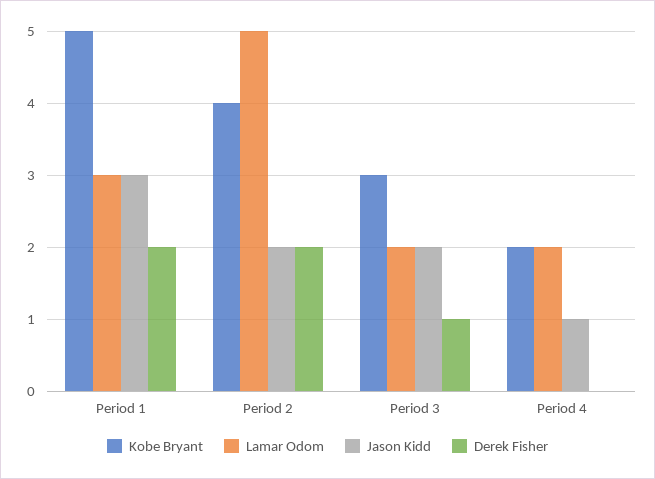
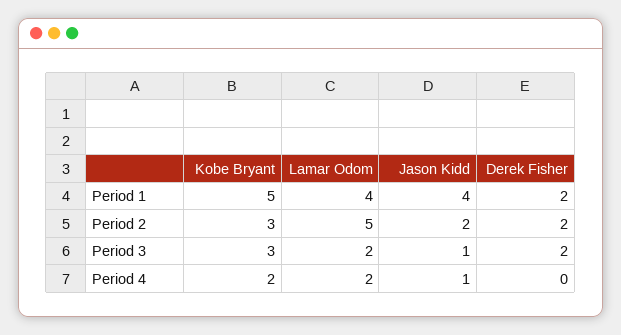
  {
    "Kobe Bryant": {
      "Period 1": 5,
-     "Period 2": 4,
+     "Period 2": 3,
      "Period 3": 3,
      "Period 4": 2
    },
    "Lamar Odom": {
-     "Period 1": 3,
+     "Period 1": 4,
      "Period 2": 5,
      "Period 3": 2,
      "Period 4": 2
    },
    "Jason Kidd": {
-     "Period 1": 3,
+     "Period 1": 4,
      "Period 2": 2,
-     "Period 3": 2,
+     "Period 3": 1,
      "Period 4": 1
    },
    "Derek Fisher": {
      "Period 1": 2,
      "Period 2": 2,
-     "Period 3": 1,
+     "Period 3": 2,
      "Period 4": 0
    }
  }

